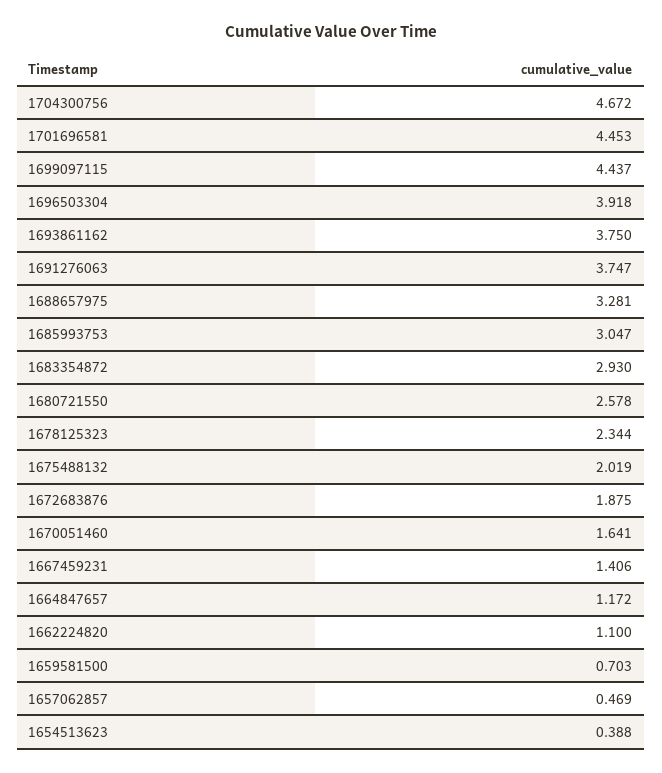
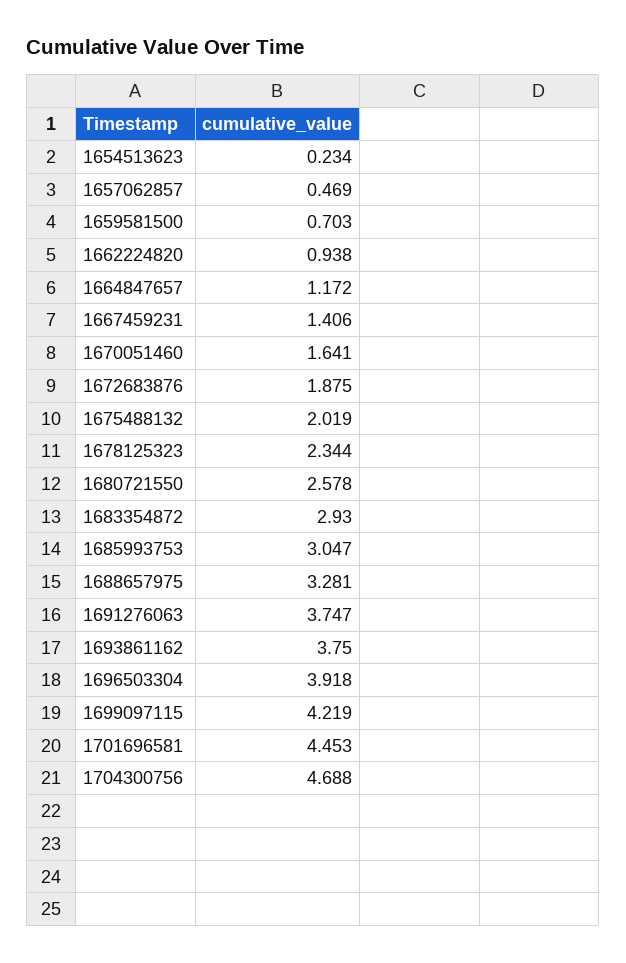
  {
-   "1704300756": 4.672,
+   "1704300756": 4.688,
    "1701696581": 4.453,
-   "1699097115": 4.437,
+   "1699097115": 4.219,
    "1696503304": 3.918,
    "1693861162": 3.75,
    "1691276063": 3.747,
    "1688657975": 3.281,
    "1685993753": 3.047,
    "1683354872": 2.93,
    "1680721550": 2.578,
    "1678125323": 2.344,
    "1675488132": 2.019,
    "1672683876": 1.875,
    "1670051460": 1.641,
    "1667459231": 1.406,
    "1664847657": 1.172,
-   "1662224820": 1.1,
+   "1662224820": 0.938,
    "1659581500": 0.703,
    "1657062857": 0.469,
-   "1654513623": 0.388
+   "1654513623": 0.234
  }

